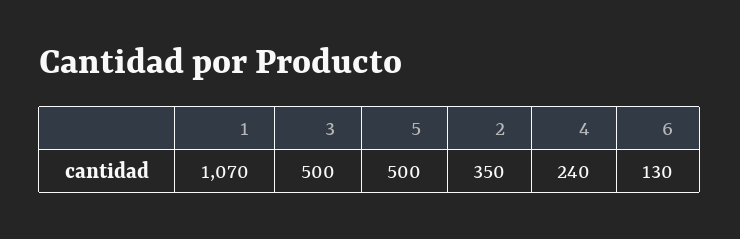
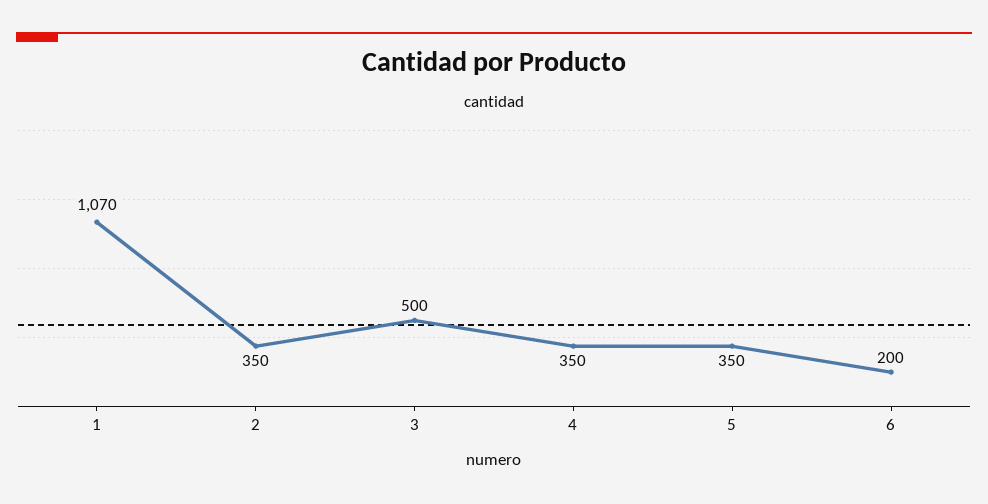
  {
    "1": 1070,
    "3": 500,
-   "5": 500,
+   "5": 350,
    "2": 350,
-   "4": 240,
+   "4": 350,
-   "6": 130
+   "6": 200
  }

